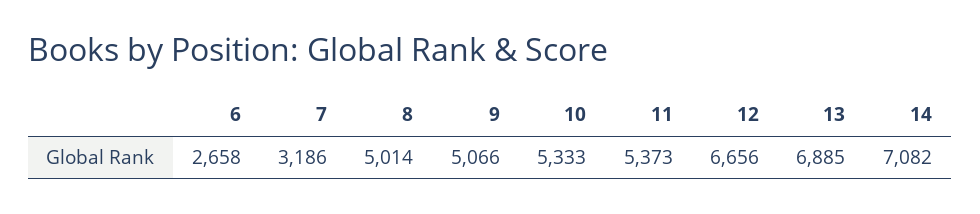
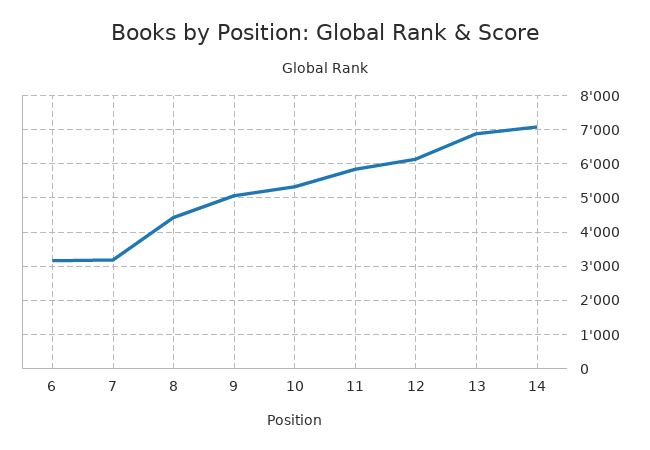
  {
-   "6": 2658,
+   "6": 3200,
    "7": 3186,
-   "8": 5014,
+   "8": 4400,
    "9": 5066,
    "10": 5333,
-   "11": 5373,
+   "11": 5800,
-   "12": 6656,
+   "12": 6200,
    "13": 6885,
    "14": 7082
  }

